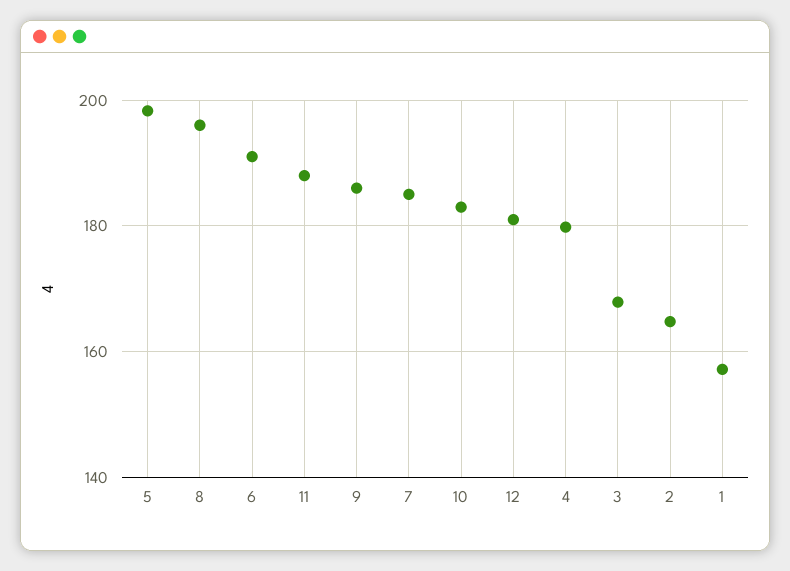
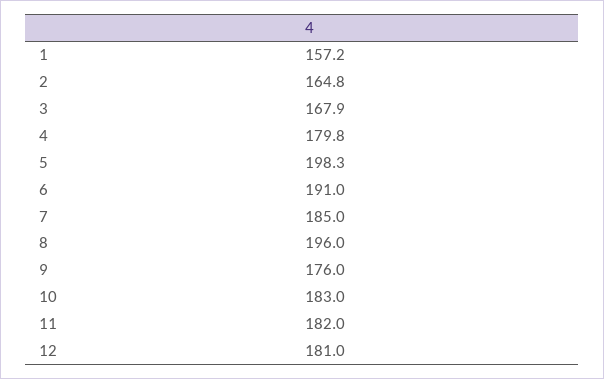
  {
    "5": 198.3,
    "8": 196,
    "6": 191,
-   "11": 188,
+   "11": 182,
-   "9": 186,
+   "9": 176,
    "7": 185,
    "10": 183,
    "12": 181,
    "4": 179.8,
    "3": 167.9,
    "2": 164.8,
    "1": 157.2
  }

